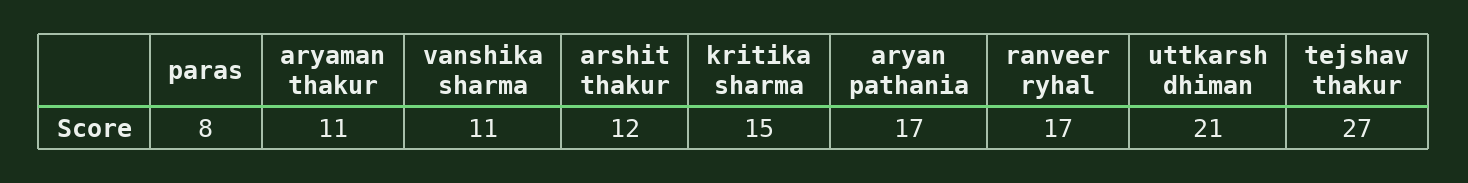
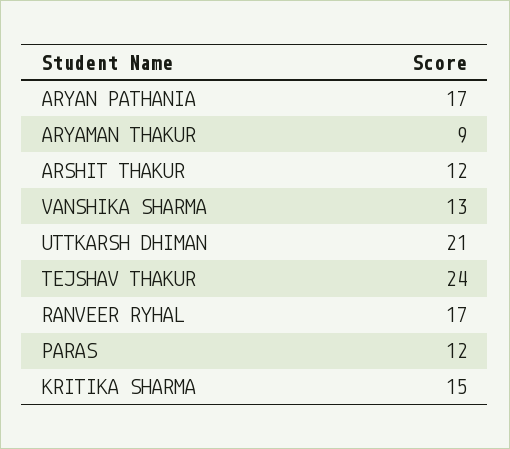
  {
-   "paras": 8,
+   "paras": 12,
-   "aryaman thakur": 11,
+   "aryaman thakur": 9,
-   "vanshika sharma": 11,
+   "vanshika sharma": 13,
    "arshit thakur": 12,
    "kritika sharma": 15,
    "aryan pathania": 17,
    "ranveer ryhal": 17,
    "uttkarsh dhiman": 21,
-   "tejshav thakur": 27
+   "tejshav thakur": 24
  }

